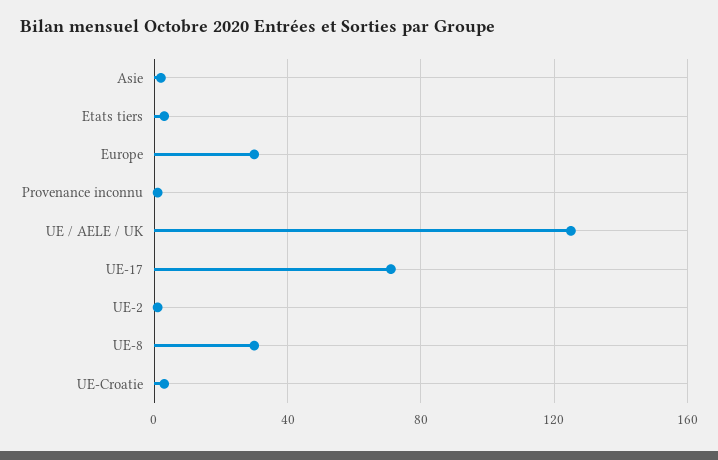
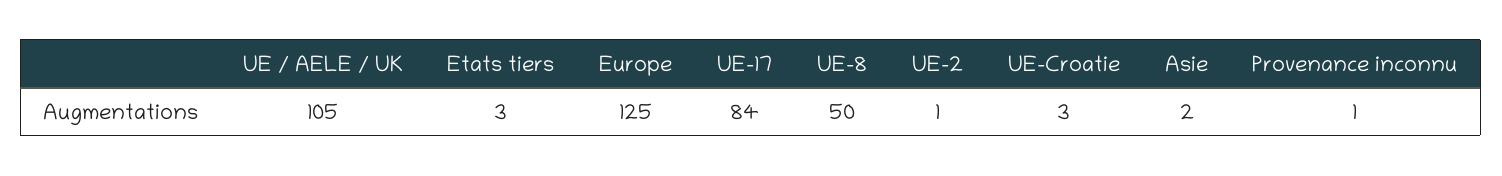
  {
    "Asie": 2,
    "Etats tiers": 3,
-   "Europe": 30,
+   "Europe": 125,
    "Provenance inconnu": 1,
-   "UE / AELE / UK": 125,
+   "UE / AELE / UK": 105,
-   "UE-17": 70,
+   "UE-17": 84,
    "UE-2": 1,
-   "UE-8": 30,
+   "UE-8": 50,
    "UE-Croatie": 3
  }

